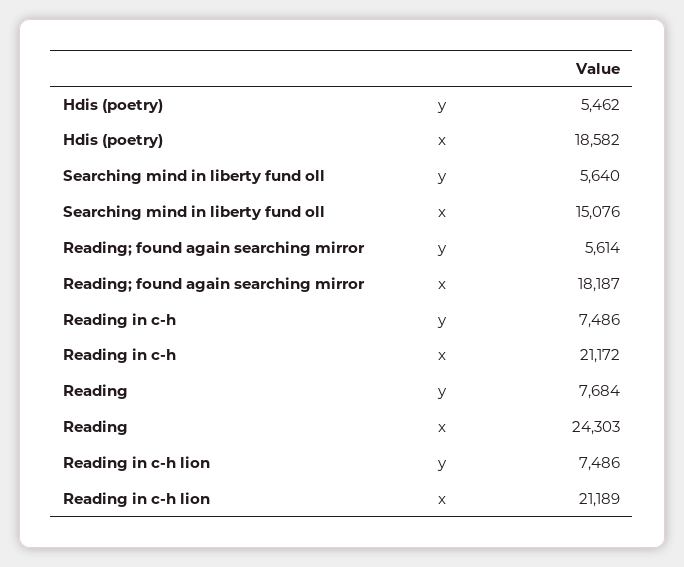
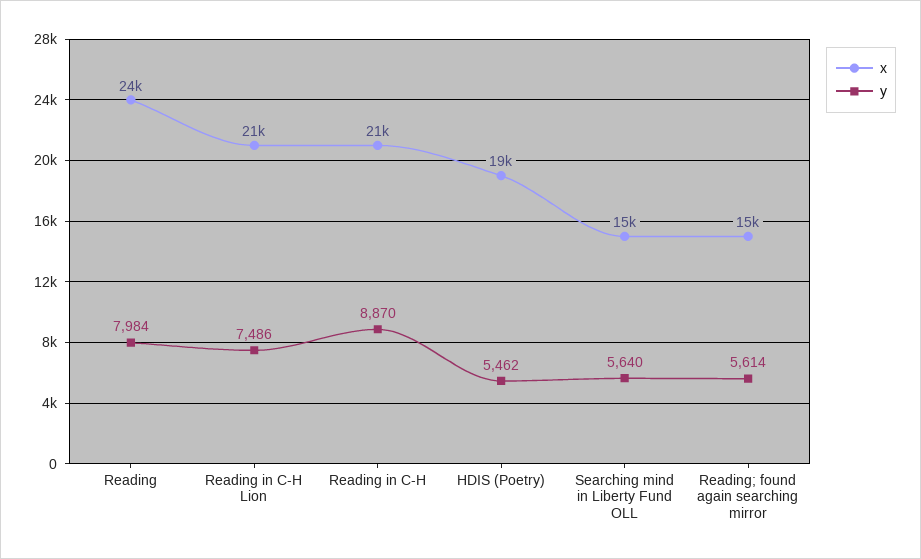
  {
    "y": {
      "Hdis (poetry)": 5462,
      "Searching mind in liberty fund oll": 5640,
      "Reading; found again searching mirror": 5614,
-     "Reading in c-h": 7486,
+     "Reading in c-h": 8870,
-     "Reading": 7684,
+     "Reading": 7984,
      "Reading in c-h lion": 7486
    },
    "x": {
      "Hdis (poetry)": 18582,
      "Searching mind in liberty fund oll": 15076,
-     "Reading; found again searching mirror": 18187,
+     "Reading; found again searching mirror": 15000,
      "Reading in c-h": 21172,
      "Reading": 24303,
      "Reading in c-h lion": 21189
    }
  }

